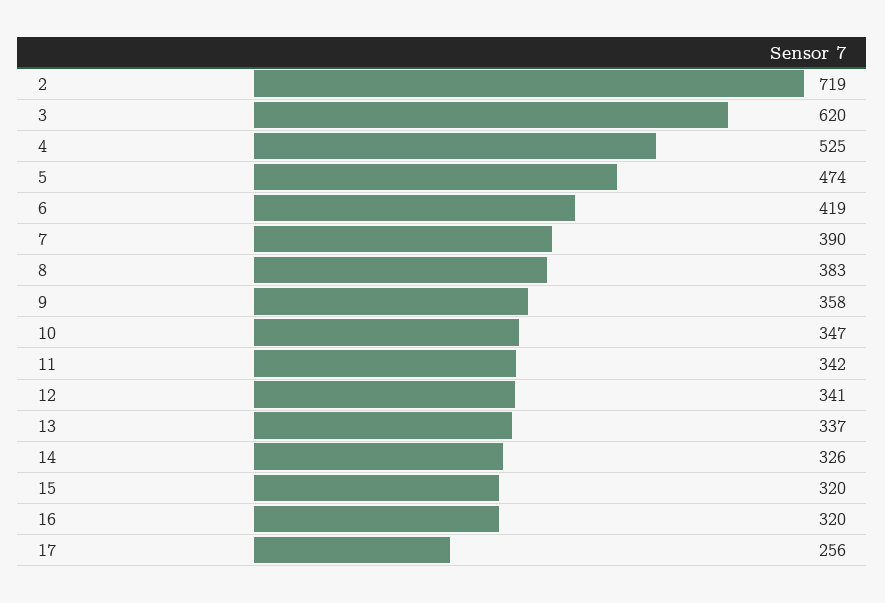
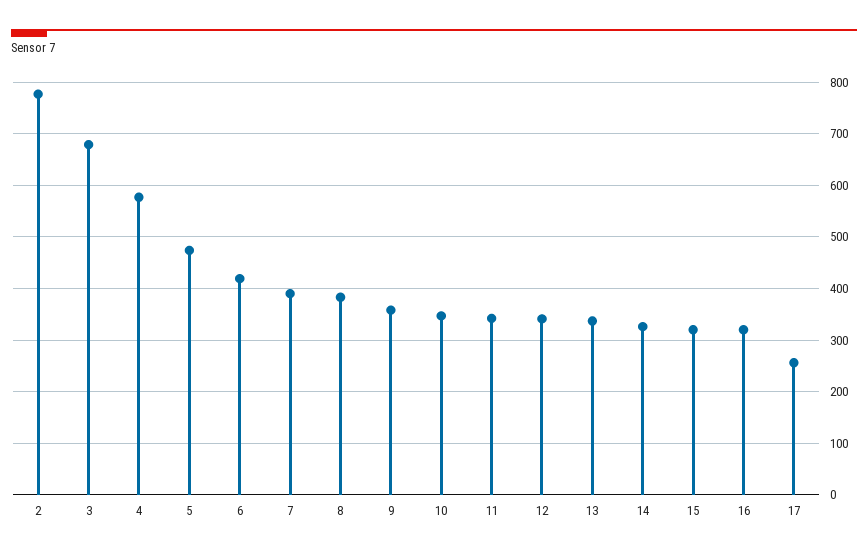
  {
-   "2": 719,
+   "2": 780,
-   "3": 620,
+   "3": 680,
-   "4": 525,
+   "4": 580,
    "5": 474,
    "6": 419,
    "7": 390,
    "8": 383,
    "9": 358,
    "10": 347,
    "11": 342,
    "12": 341,
    "13": 337,
    "14": 326,
    "15": 320,
    "16": 320,
    "17": 256
  }

